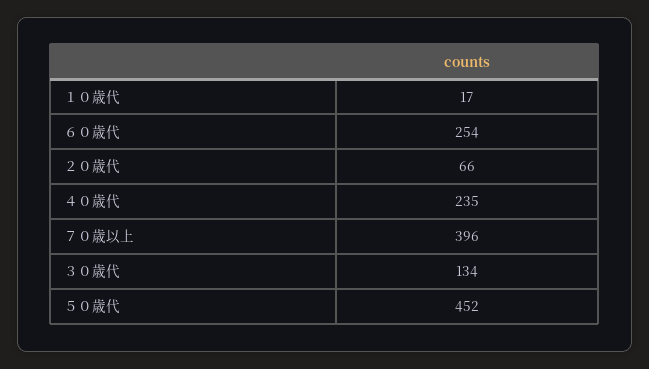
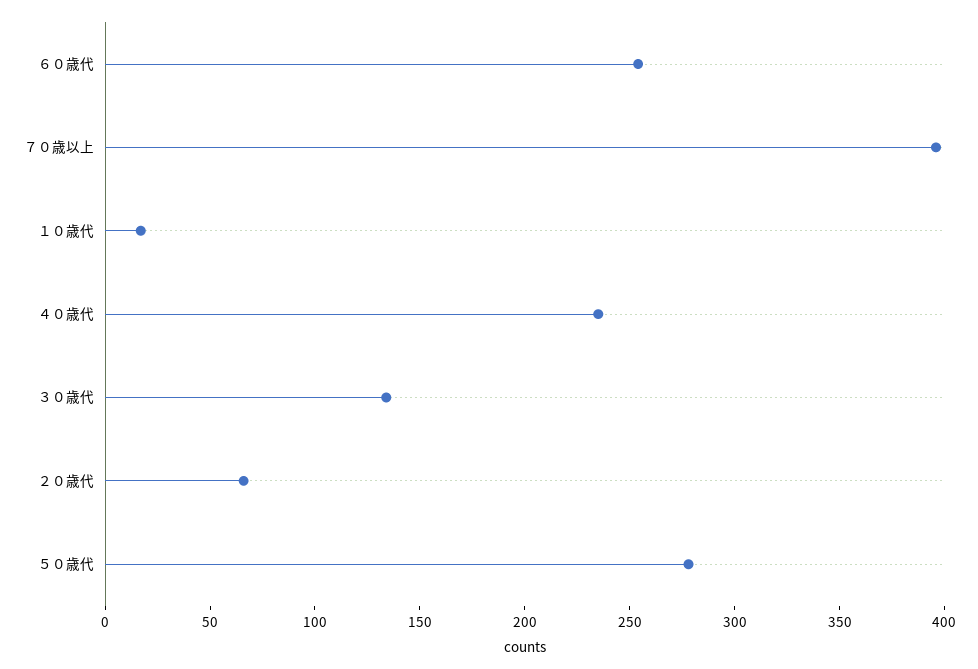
  {
    "１０歳代": 17,
    "６０歳代": 254,
    "２０歳代": 66,
    "４０歳代": 235,
    "７０歳以上": 396,
    "３０歳代": 134,
-   "５０歳代": 452
+   "５０歳代": 280
  }

